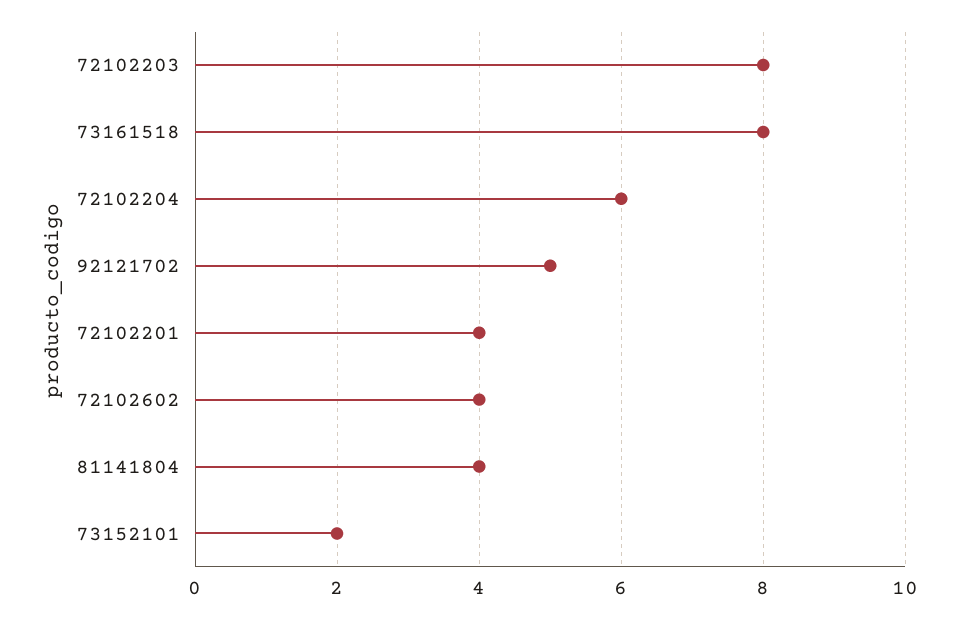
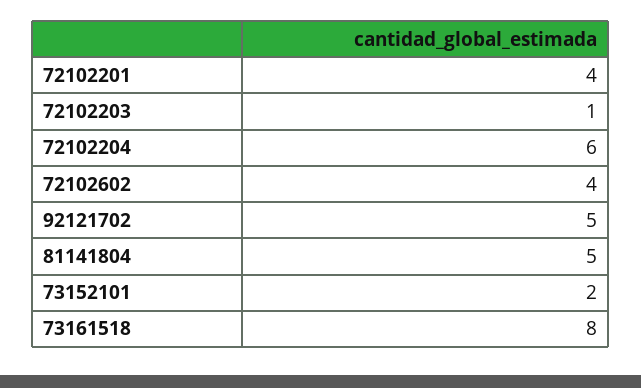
  {
-   "72102203": 8,
+   "72102203": 1,
    "73161518": 8,
    "72102204": 6,
    "92121702": 5,
    "72102201": 4,
    "72102602": 4,
-   "81141804": 4,
+   "81141804": 5,
    "73152101": 2
  }

